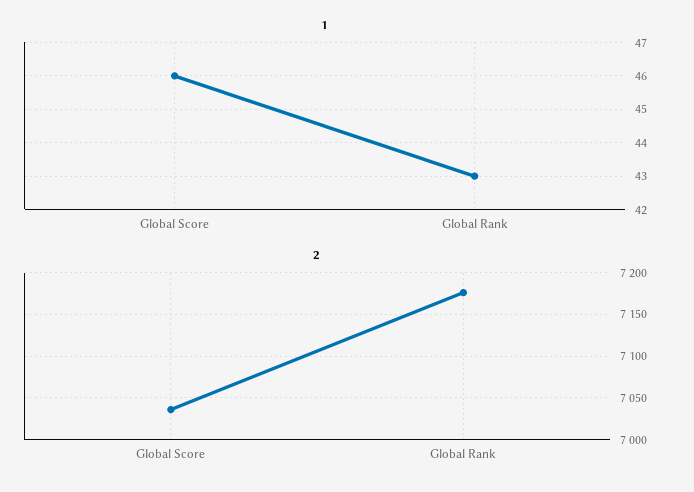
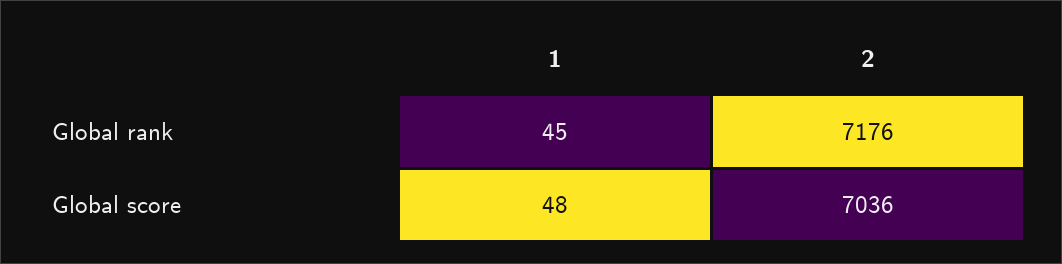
  {
    "1": {
-     "Global Score": 46,
+     "Global Score": 48,
-     "Global Rank": 43
+     "Global Rank": 45
    },
    "2": {
      "Global Score": 7036,
      "Global Rank": 7176
    }
  }

